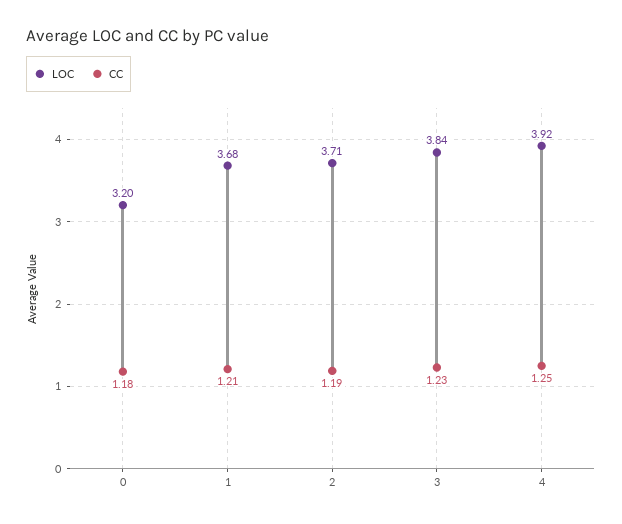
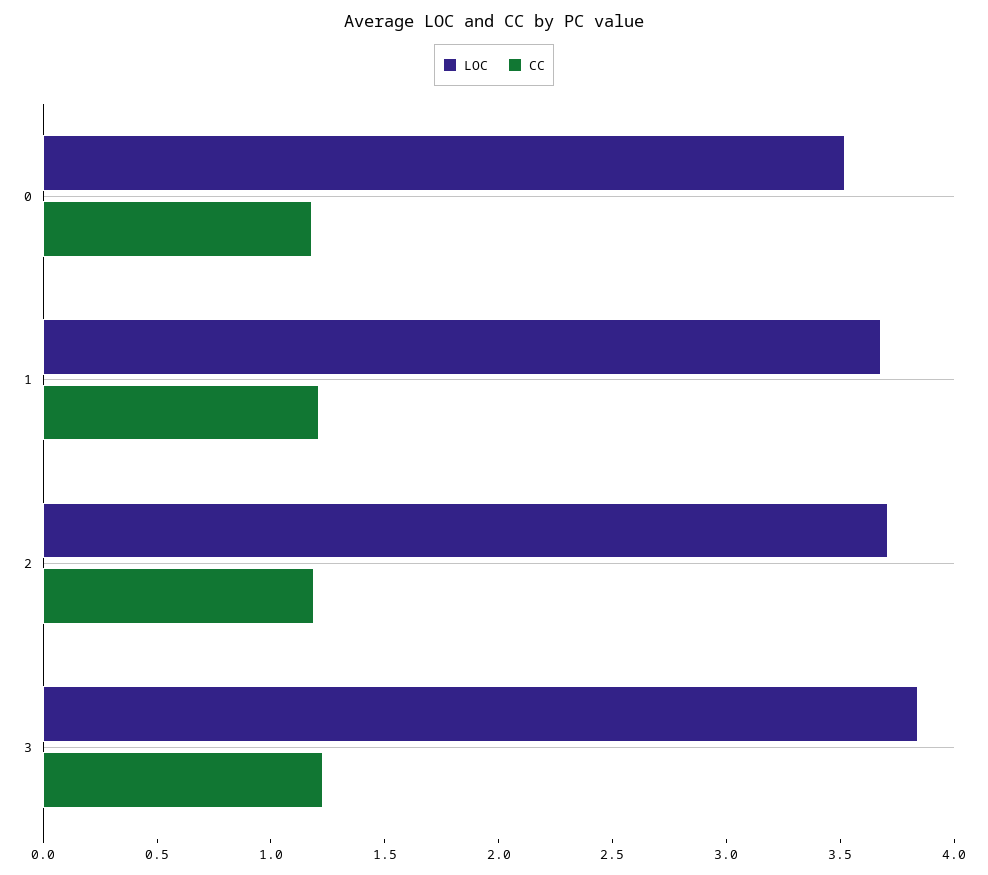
  {
    "LOC": {
-     "0": 3.2,
+     "0": 3.5,
      "1": 3.68,
      "2": 3.71,
-     "3": 3.84,
+     "3": 3.84
-     "4": 3.92
    },
    "CC": {
      "0": 1.18,
      "1": 1.21,
      "2": 1.19,
-     "3": 1.23,
+     "3": 1.23
-     "4": 1.25
    }
  }

